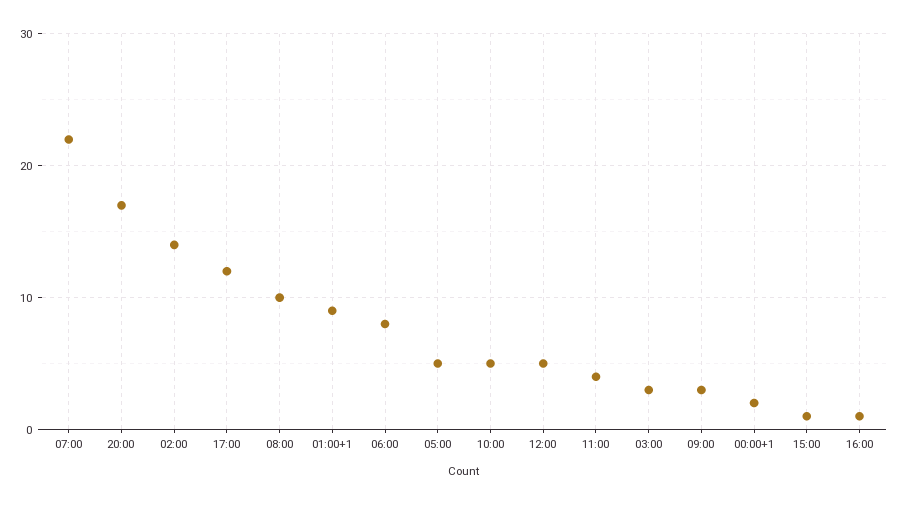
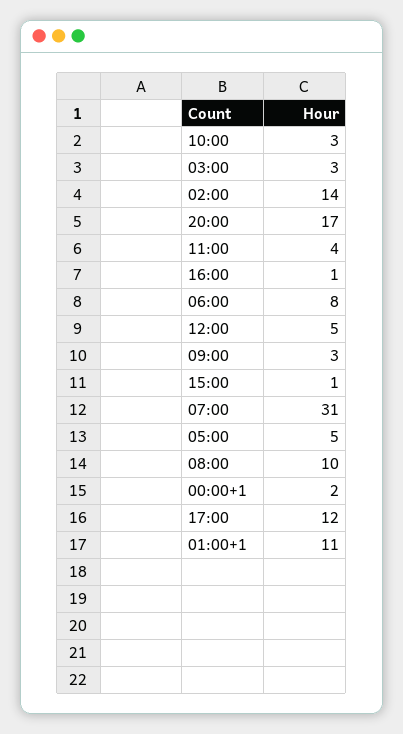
  {
-   "07:00": 22,
+   "07:00": 31,
    "20:00": 17,
    "02:00": 14,
    "17:00": 12,
    "08:00": 10,
-   "01:00+1": 9,
+   "01:00+1": 11,
    "06:00": 8,
    "05:00": 5,
-   "10:00": 5,
+   "10:00": 3,
    "12:00": 5,
    "11:00": 4,
    "03:00": 3,
    "09:00": 3,
    "00:00+1": 2,
    "15:00": 1,
    "16:00": 1
  }

